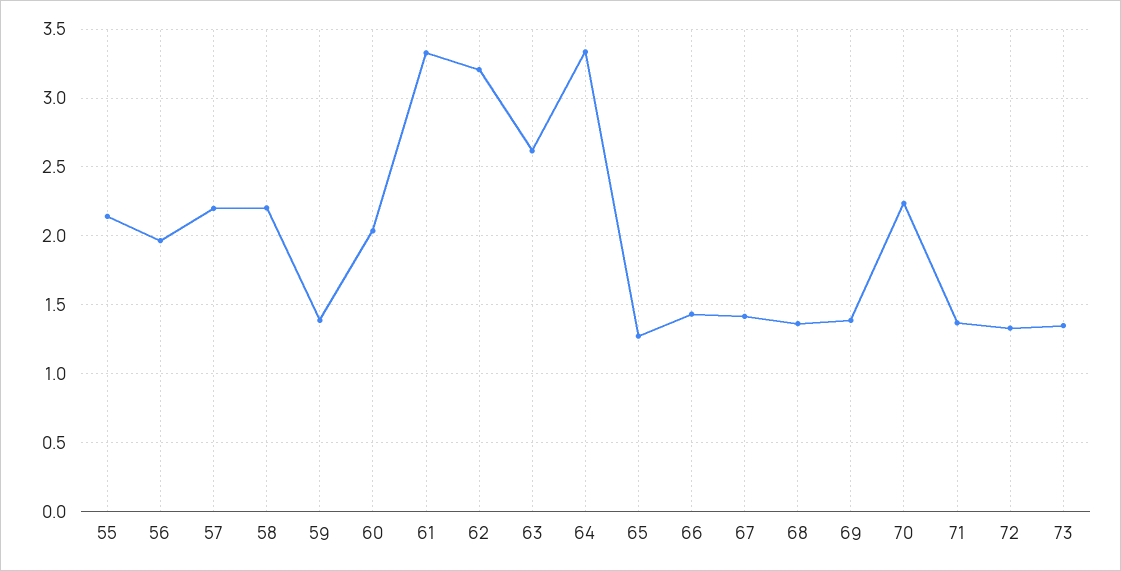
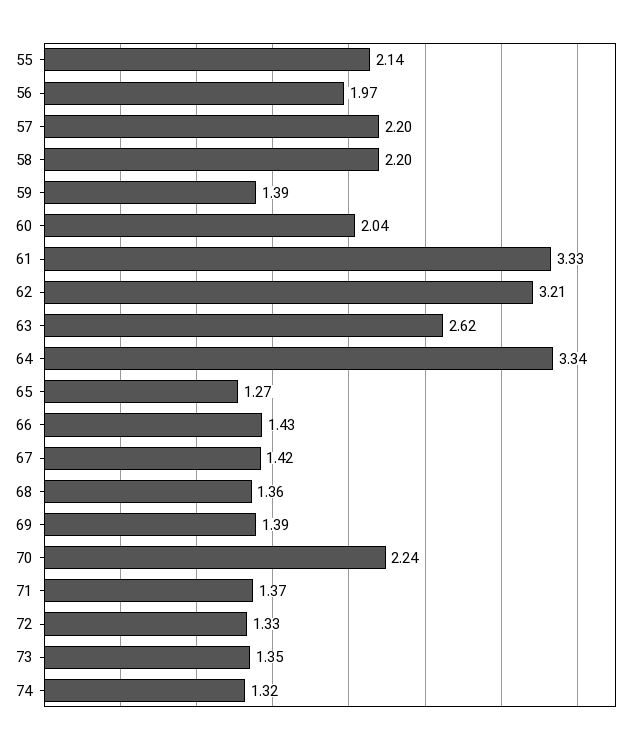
  {
    "55": 2.14,
    "56": 1.97,
    "57": 2.2,
    "58": 2.2,
    "59": 1.39,
    "60": 2.04,
    "61": 3.33,
    "62": 3.21,
    "63": 2.62,
    "64": 3.34,
    "65": 1.27,
    "66": 1.43,
    "67": 1.42,
    "68": 1.36,
    "69": 1.39,
    "70": 2.24,
    "71": 1.37,
    "72": 1.33,
-   "73": 1.35
+   "73": 1.35,
+   "74": 1.32
  }

